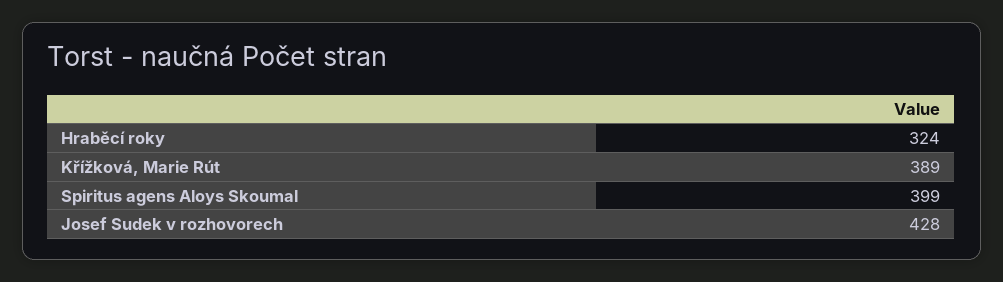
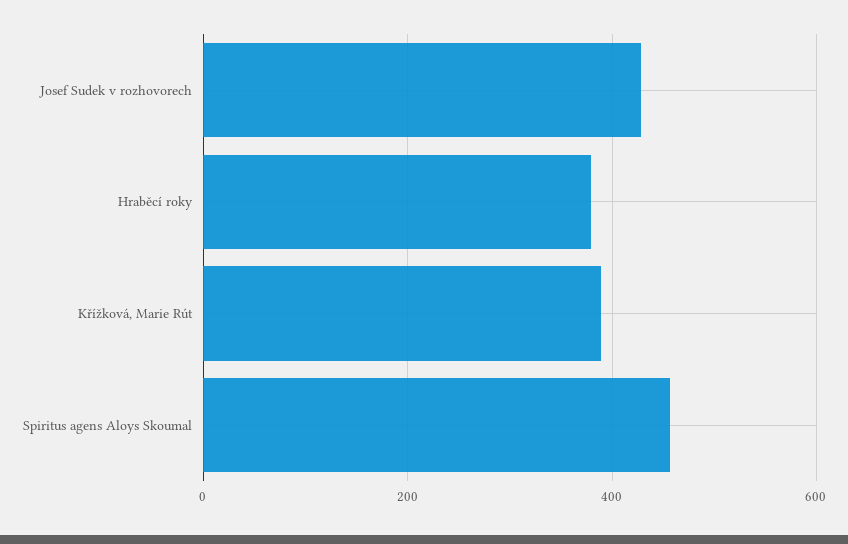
  {
-   "Hraběcí roky": 324,
+   "Hraběcí roky": 380,
    "Křížková, Marie Rút": 389,
-   "Spiritus agens Aloys Skoumal": 399,
+   "Spiritus agens Aloys Skoumal": 460,
    "Josef Sudek v rozhovorech": 428
  }

